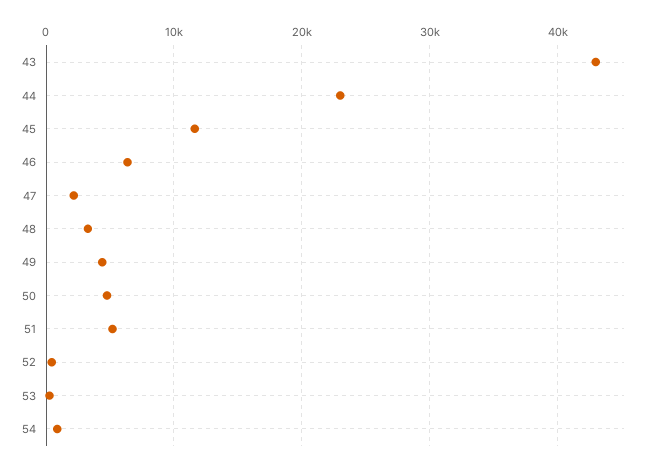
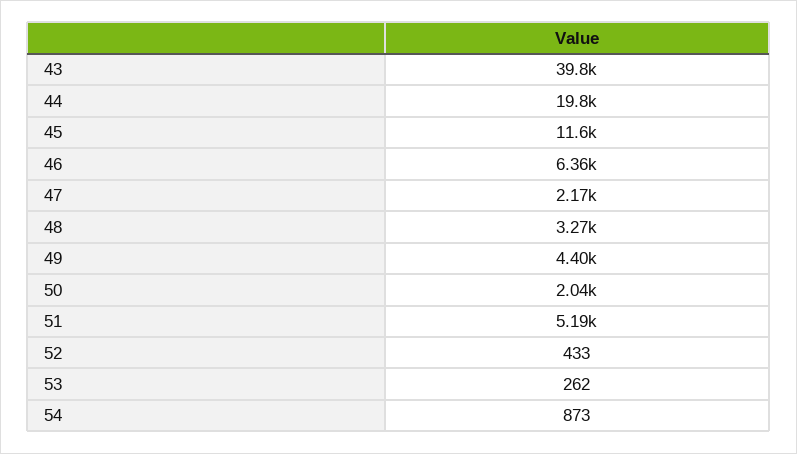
  {
-   "43": 43000,
+   "43": 39800,
-   "44": 23000,
+   "44": 19800,
    "45": 11600,
    "46": 6360,
    "47": 2170,
    "48": 3270,
    "49": 4400,
-   "50": 5000,
+   "50": 2040,
    "51": 5190,
    "52": 433,
    "53": 262,
    "54": 873
  }

